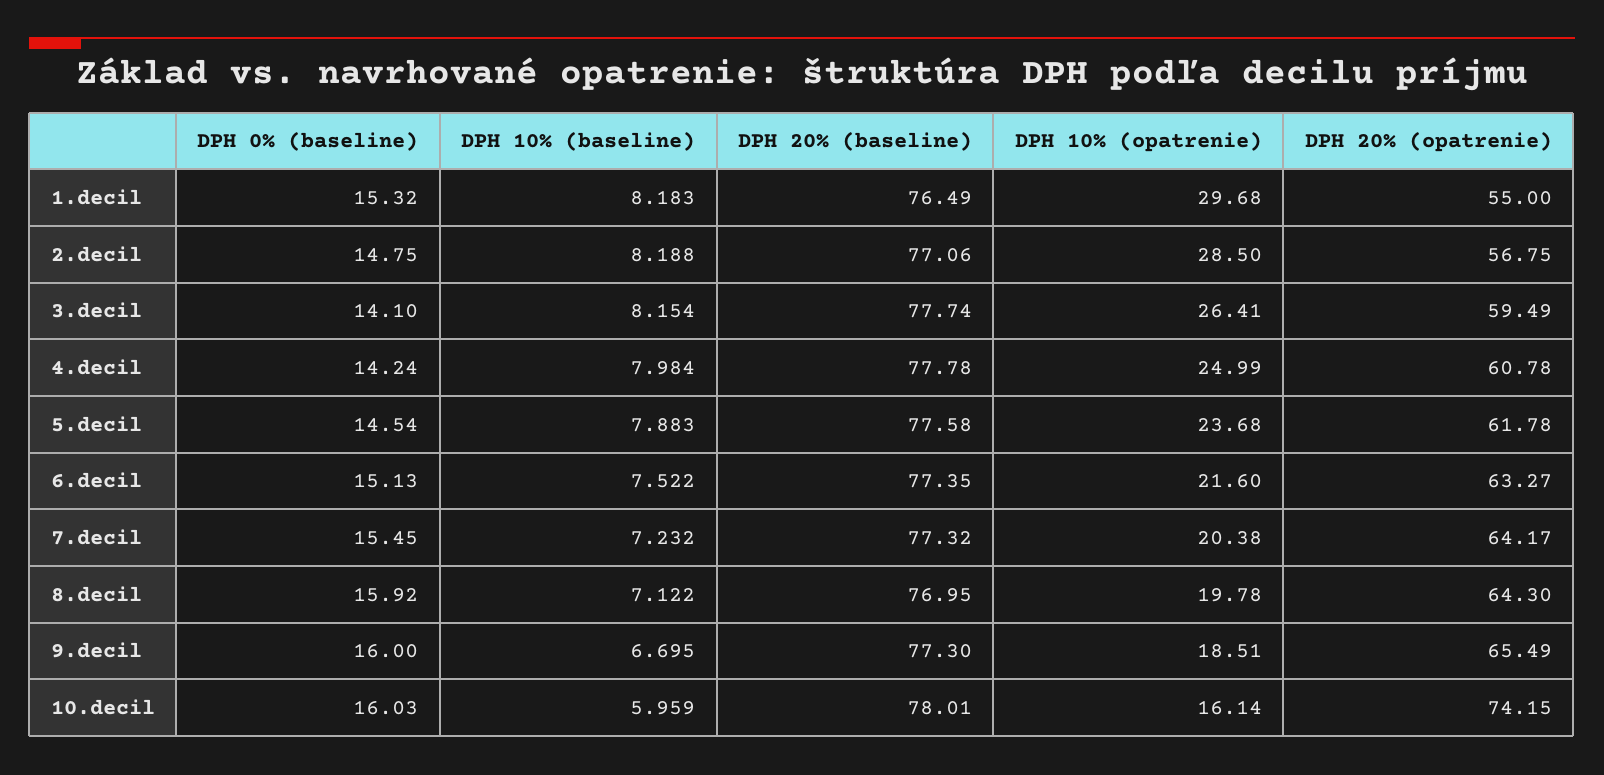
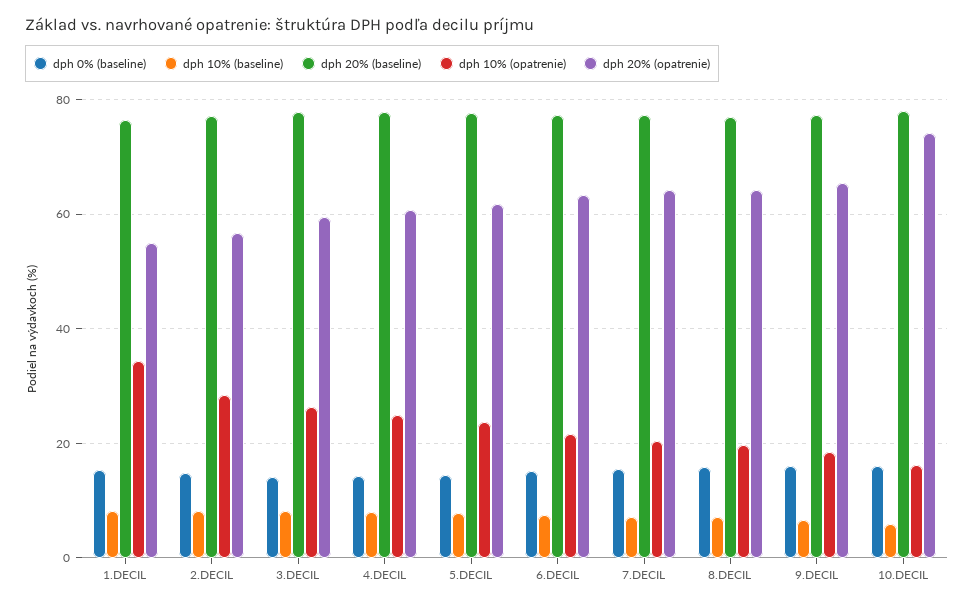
  {
    "DPH 0% (baseline)": {
      "1.decil": 15.32,
      "2.decil": 14.75,
      "3.decil": 14.1,
      "4.decil": 14.24,
      "5.decil": 14.54,
      "6.decil": 15.13,
      "7.decil": 15.45,
      "8.decil": 15.92,
      "9.decil": 16,
      "10.decil": 16.03
    },
    "DPH 10% (baseline)": {
      "1.decil": 8.183,
      "2.decil": 8.188,
      "3.decil": 8.154,
      "4.decil": 7.984,
      "5.decil": 7.883,
      "6.decil": 7.522,
      "7.decil": 7.232,
      "8.decil": 7.122,
      "9.decil": 6.695,
      "10.decil": 5.959
    },
    "DPH 20% (baseline)": {
      "1.decil": 76.49,
      "2.decil": 77.06,
      "3.decil": 77.74,
      "4.decil": 77.78,
      "5.decil": 77.58,
      "6.decil": 77.35,
      "7.decil": 77.32,
      "8.decil": 76.95,
      "9.decil": 77.3,
      "10.decil": 78.01
    },
    "DPH 10% (opatrenie)": {
-     "1.decil": 29.68,
+     "1.decil": 34,
      "2.decil": 28.5,
      "3.decil": 26.41,
      "4.decil": 24.99,
      "5.decil": 23.68,
      "6.decil": 21.6,
      "7.decil": 20.38,
      "8.decil": 19.78,
      "9.decil": 18.51,
      "10.decil": 16.14
    },
    "DPH 20% (opatrenie)": {
      "1.decil": 55,
      "2.decil": 56.75,
      "3.decil": 59.49,
      "4.decil": 60.78,
      "5.decil": 61.78,
      "6.decil": 63.27,
      "7.decil": 64.17,
      "8.decil": 64.3,
      "9.decil": 65.49,
      "10.decil": 74.15
    }
  }

